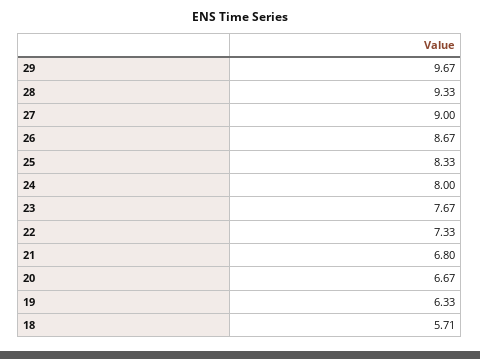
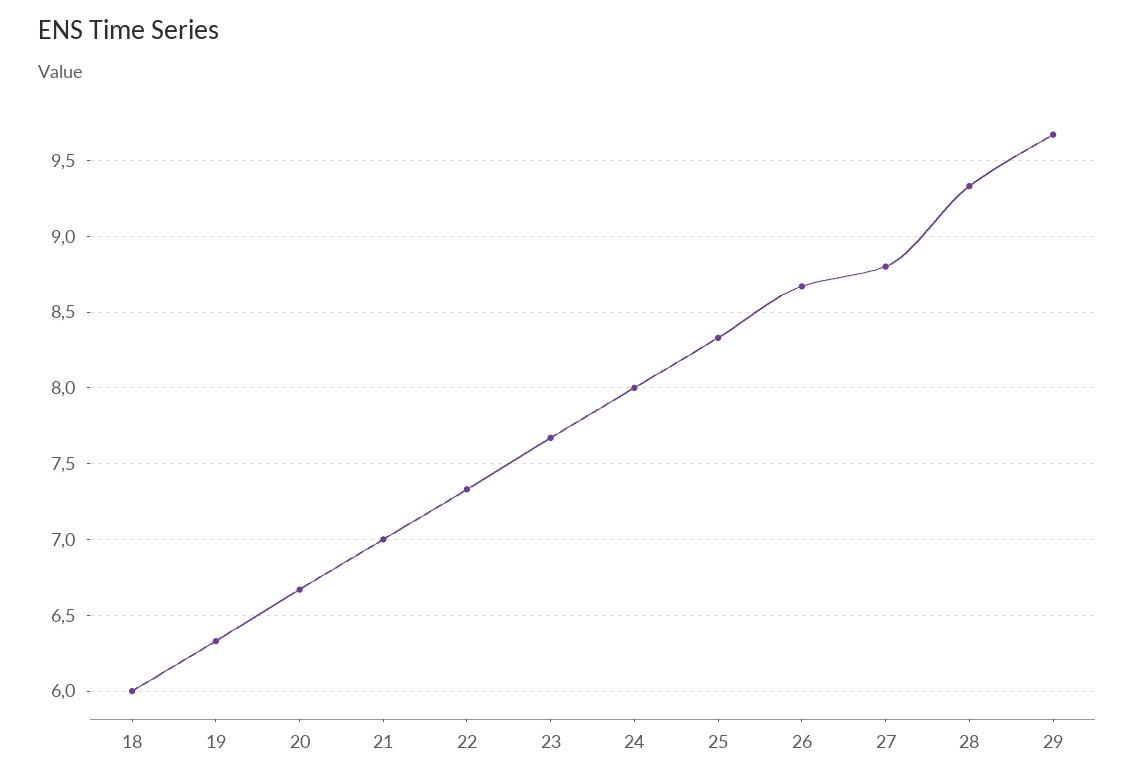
  {
    "29": 9.67,
    "28": 9.33,
-   "27": 9,
+   "27": 8.8,
    "26": 8.67,
    "25": 8.33,
    "24": 8,
    "23": 7.67,
    "22": 7.33,
-   "21": 6.8,
+   "21": 7,
    "20": 6.67,
    "19": 6.33,
-   "18": 5.71
+   "18": 6
  }

